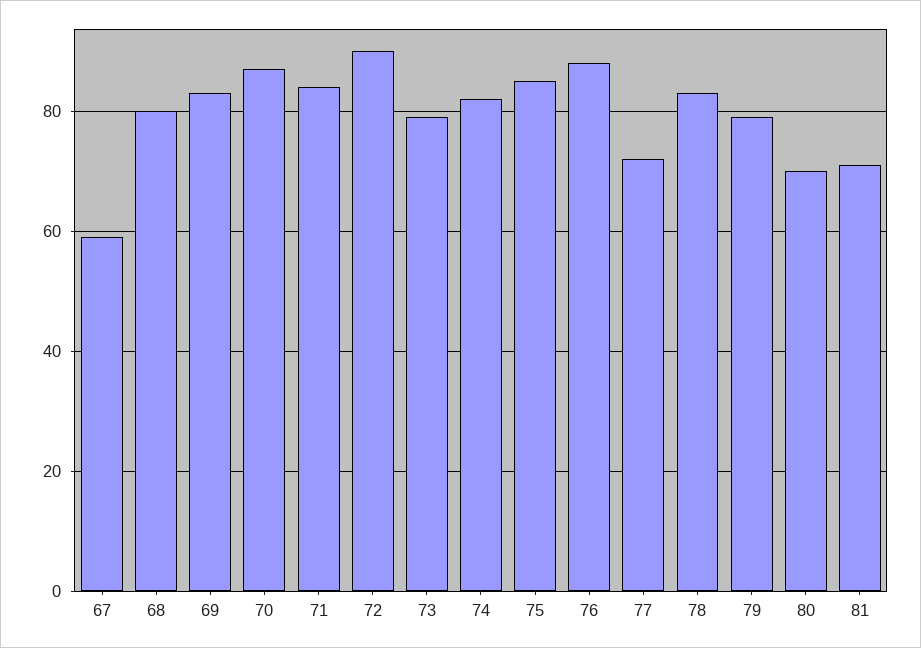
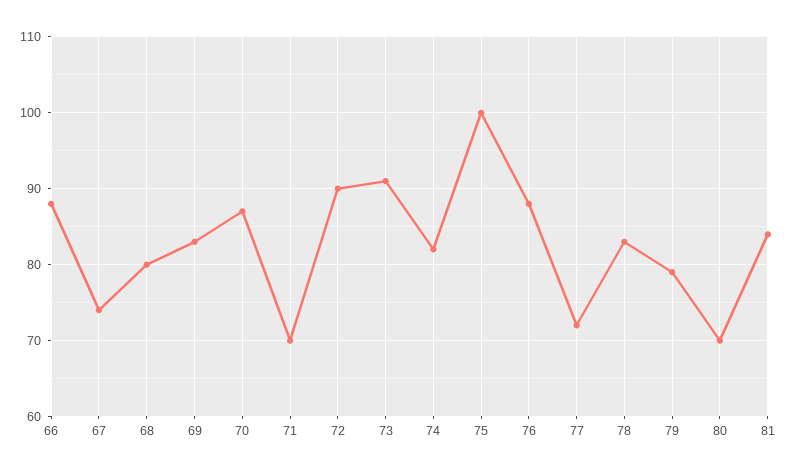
  {
-   "67": 60,
+   "67": 74,
    "68": 80,
    "69": 83,
    "70": 87,
-   "71": 85,
+   "71": 70,
    "72": 90,
-   "73": 80,
+   "73": 91,
    "74": 82,
-   "75": 85,
+   "75": 100,
    "76": 88,
    "77": 72,
    "78": 83,
    "79": 79,
    "80": 70,
-   "81": 70
+   "81": 84,
+   "66": 88
  }

